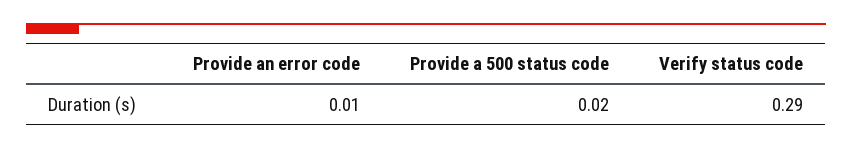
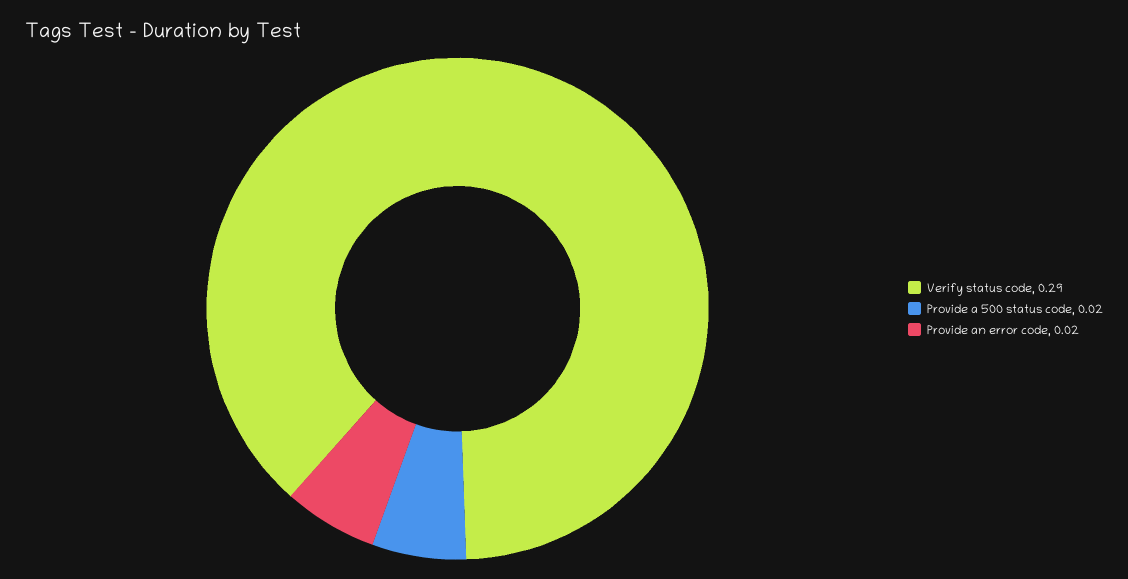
  {
-   "Provide an error code": 0.01,
+   "Provide an error code": 0.02,
    "Provide a 500 status code": 0.02,
    "Verify status code": 0.29
  }

